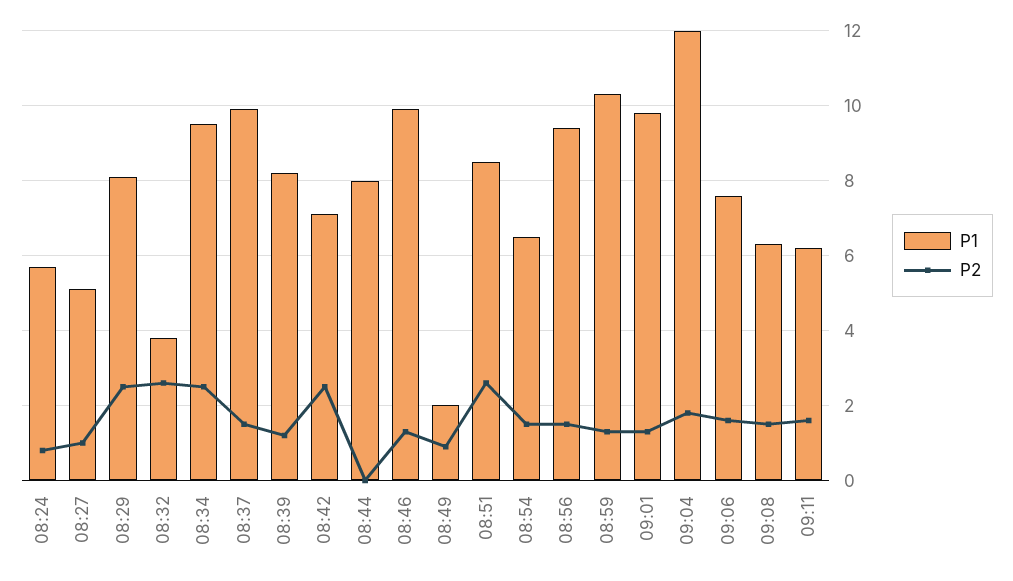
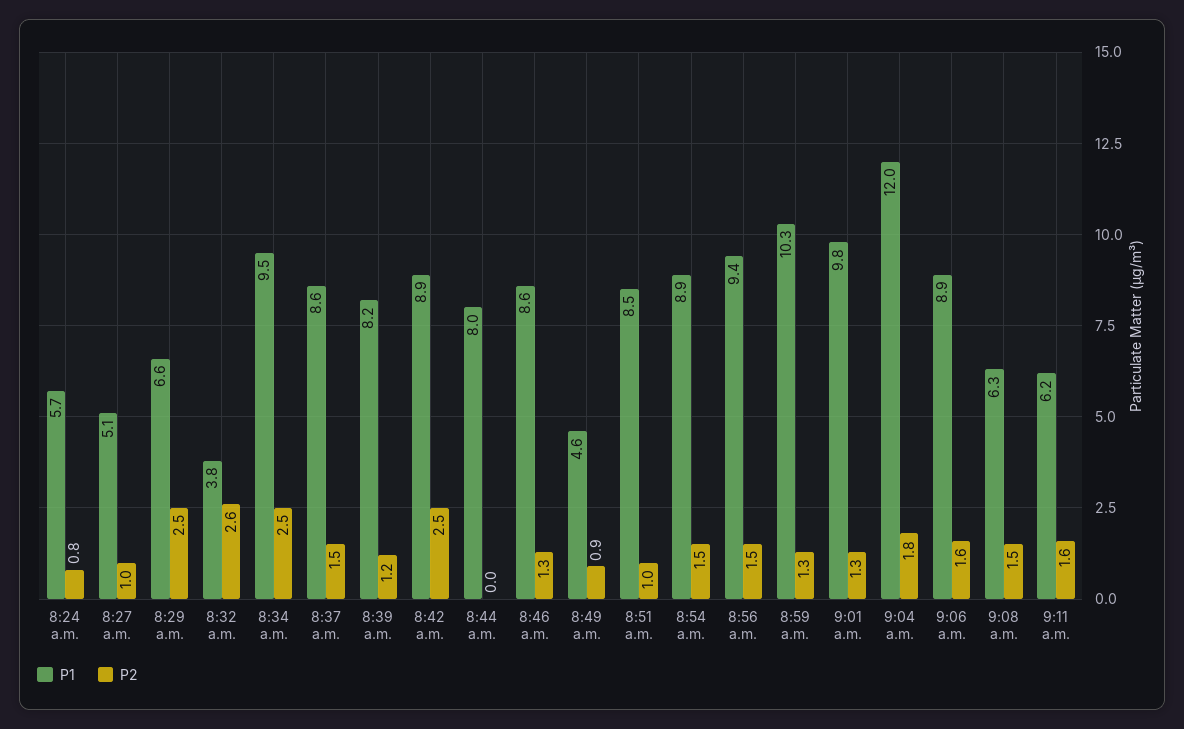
  {
    "P1": {
      "08:24": 5.7,
      "08:27": 5.1,
-     "08:29": 8,
+     "08:29": 6.6,
      "08:32": 3.8,
      "08:34": 9.5,
-     "08:37": 10,
+     "08:37": 8.6,
      "08:39": 8.2,
-     "08:42": 7,
+     "08:42": 8.9,
      "08:44": 8,
-     "08:46": 10,
+     "08:46": 8.6,
-     "08:49": 2,
+     "08:49": 4.6,
      "08:51": 8.5,
-     "08:54": 6.5,
+     "08:54": 8.9,
      "08:56": 9.4,
      "08:59": 10.3,
      "09:01": 9.8,
      "09:04": 12,
-     "09:06": 7.5,
+     "09:06": 8.9,
      "09:08": 6.3,
      "09:11": 6.2
    },
    "P2": {
      "08:24": 0.8,
      "08:27": 1,
      "08:29": 2.5,
      "08:32": 2.6,
      "08:34": 2.5,
      "08:37": 1.5,
      "08:39": 1.2,
      "08:42": 2.5,
      "08:44": 0,
      "08:46": 1.3,
      "08:49": 0.9,
-     "08:51": 2.5,
+     "08:51": 1,
      "08:54": 1.5,
      "08:56": 1.5,
      "08:59": 1.3,
      "09:01": 1.3,
      "09:04": 1.8,
      "09:06": 1.6,
      "09:08": 1.5,
      "09:11": 1.6
    }
  }

